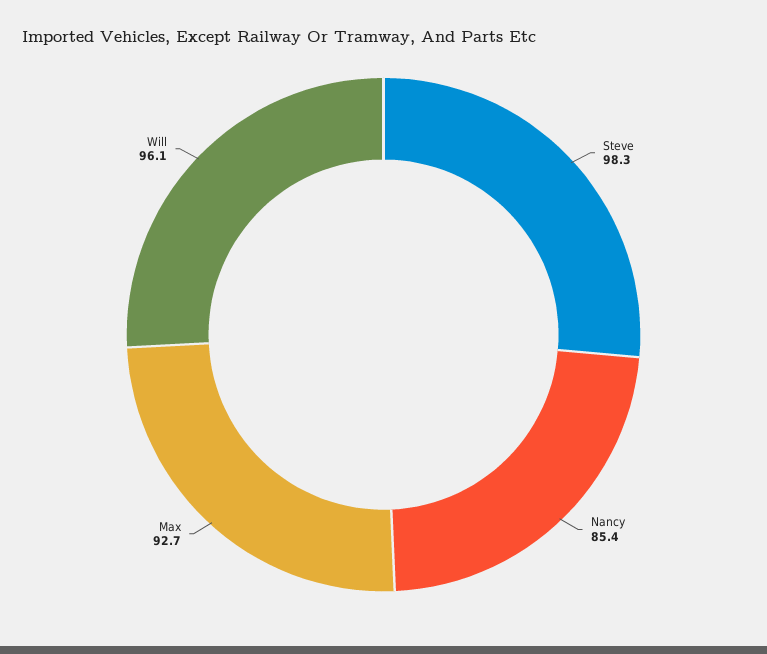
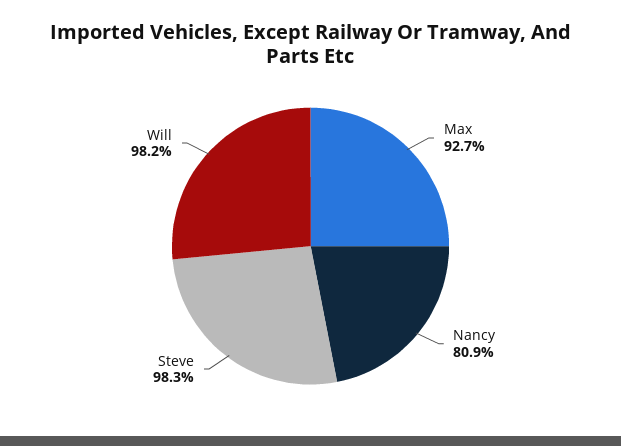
  {
    "Steve": 98.3,
-   "Nancy": 85.4,
+   "Nancy": 80.9,
    "Max": 92.7,
-   "Will": 96.1
+   "Will": 98.2
  }

